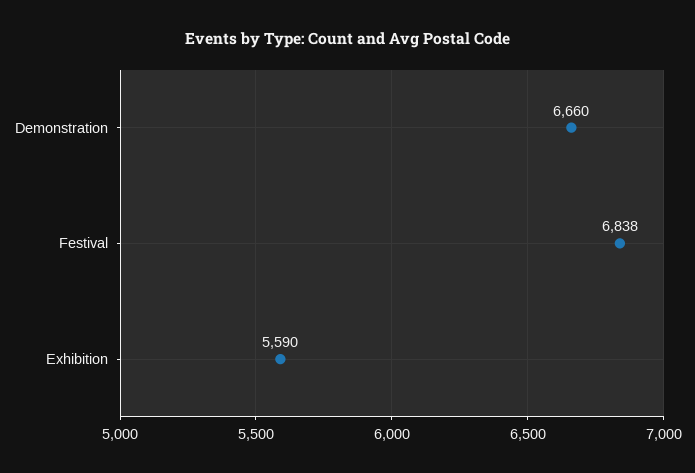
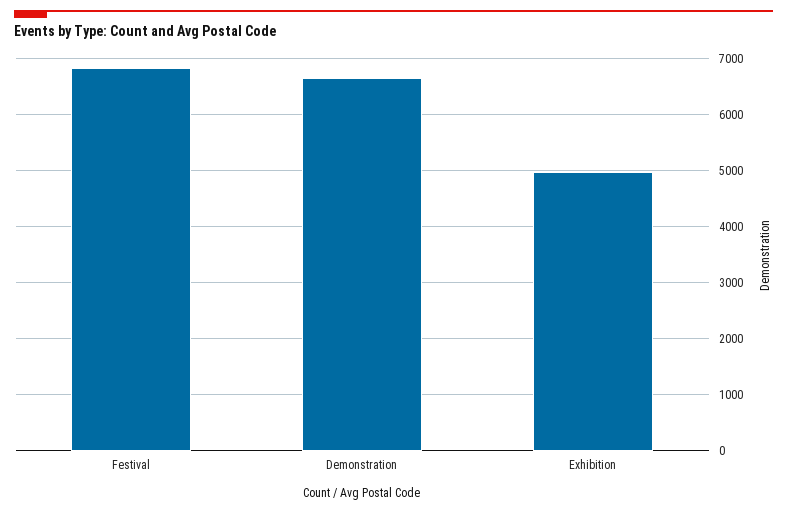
  {
    "Demonstration": 6660,
    "Festival": 6838,
-   "Exhibition": 5590
+   "Exhibition": 5000
  }

